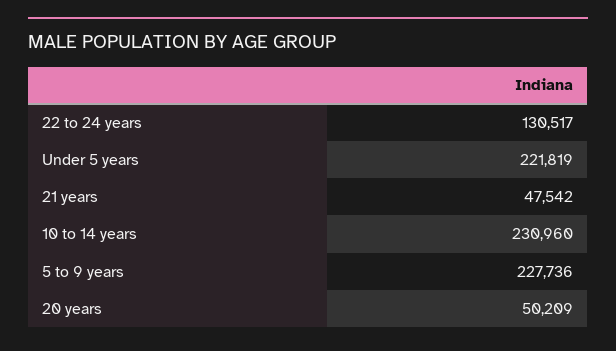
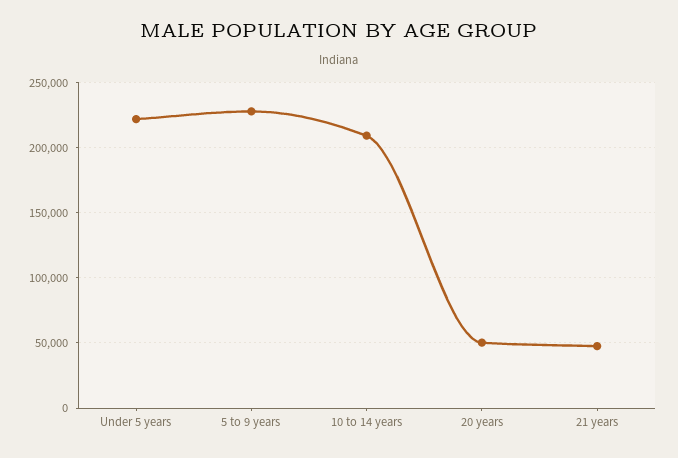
  {
-   "22 to 24 years": 130517,
    "Under 5 years": 221819,
    "21 years": 47542,
-   "10 to 14 years": 230960,
+   "10 to 14 years": 210000,
    "5 to 9 years": 227736,
    "20 years": 50209
  }

